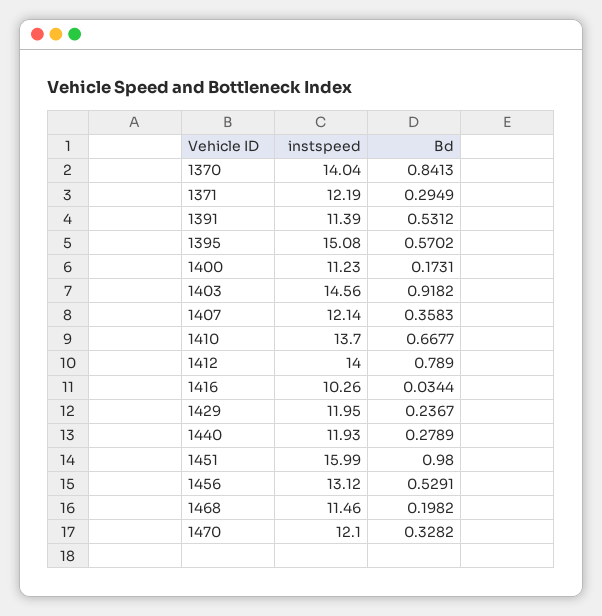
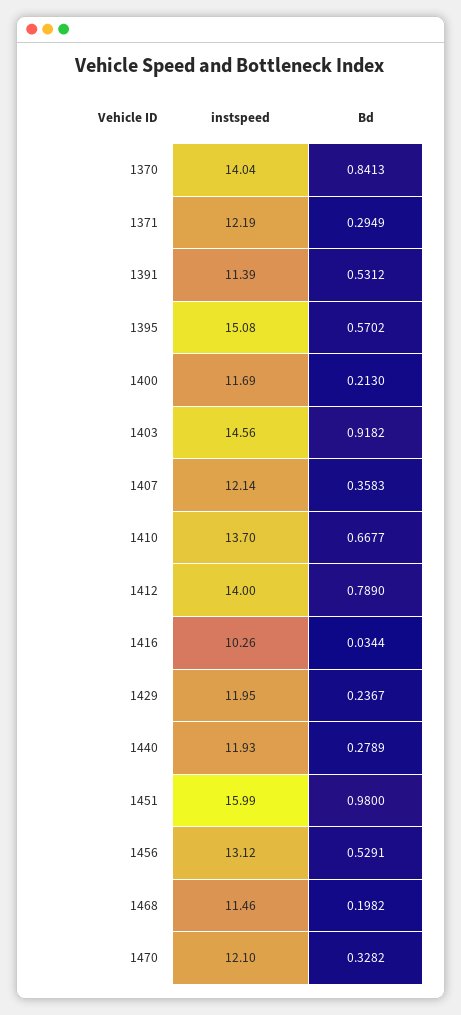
  {
    "instspeed": {
      "1370": 14.04,
      "1371": 12.19,
      "1391": 11.39,
      "1395": 15.08,
-     "1400": 11.23,
+     "1400": 11.69,
      "1403": 14.56,
      "1407": 12.14,
      "1410": 13.7,
      "1412": 14,
      "1416": 10.26,
      "1429": 11.95,
      "1440": 11.93,
      "1451": 15.99,
      "1456": 13.12,
      "1468": 11.46,
      "1470": 12.1
    },
    "Bd": {
      "1370": 0.8413,
      "1371": 0.2949,
      "1391": 0.5312,
      "1395": 0.5702,
-     "1400": 0.1731,
+     "1400": 0.213,
      "1403": 0.9182,
      "1407": 0.3583,
      "1410": 0.6677,
      "1412": 0.789,
      "1416": 0.0344,
      "1429": 0.2367,
      "1440": 0.2789,
      "1451": 0.98,
      "1456": 0.5291,
      "1468": 0.1982,
      "1470": 0.3282
    }
  }

